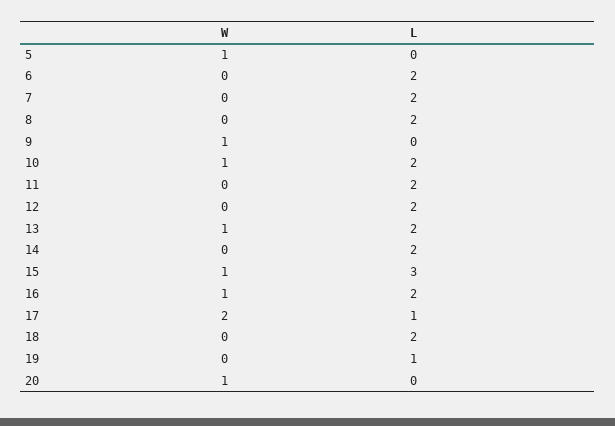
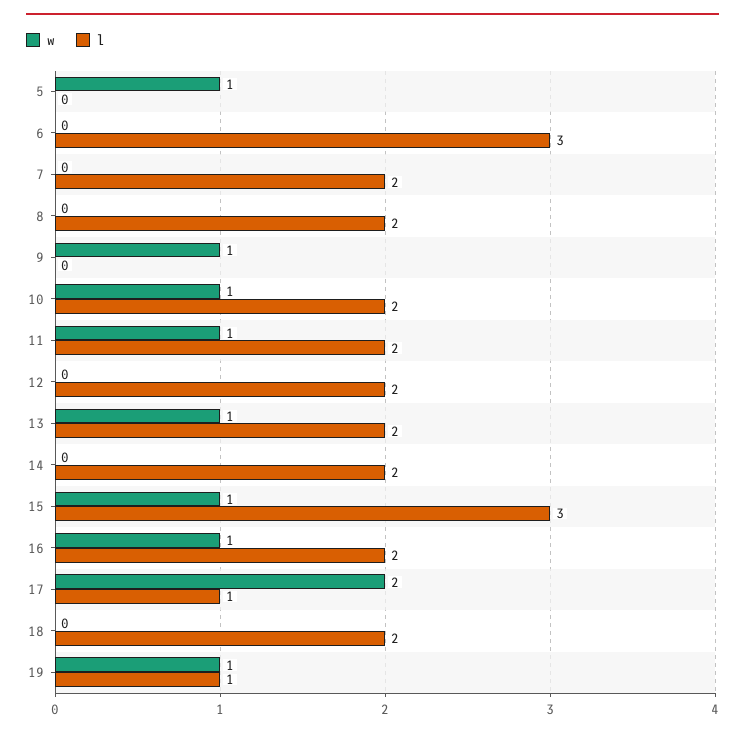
  {
    "W": {
      "5": 1,
      "6": 0,
      "7": 0,
      "8": 0,
      "9": 1,
      "10": 1,
-     "11": 0,
+     "11": 1,
      "12": 0,
      "13": 1,
      "14": 0,
      "15": 1,
      "16": 1,
      "17": 2,
      "18": 0,
-     "19": 0,
+     "19": 1
-     "20": 1
    },
    "L": {
      "5": 0,
-     "6": 2,
+     "6": 3,
      "7": 2,
      "8": 2,
      "9": 0,
      "10": 2,
      "11": 2,
      "12": 2,
      "13": 2,
      "14": 2,
      "15": 3,
      "16": 2,
      "17": 1,
      "18": 2,
-     "19": 1,
+     "19": 1
-     "20": 0
    }
  }

